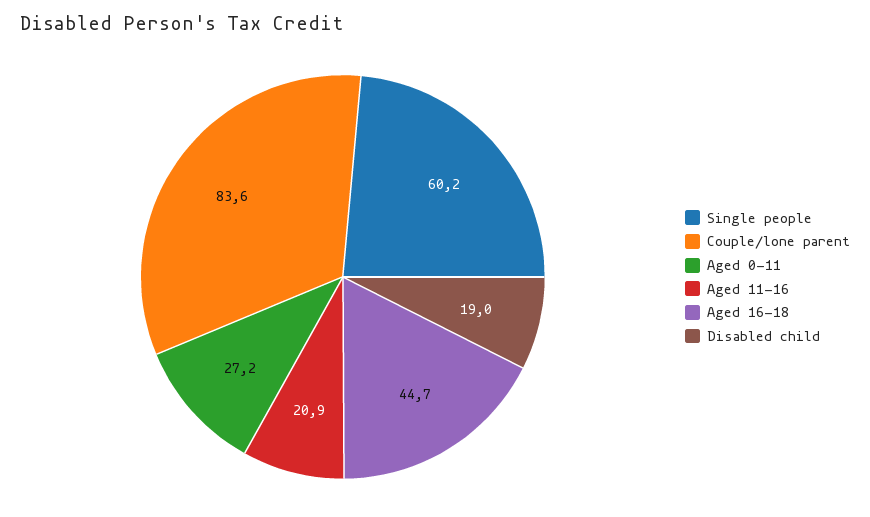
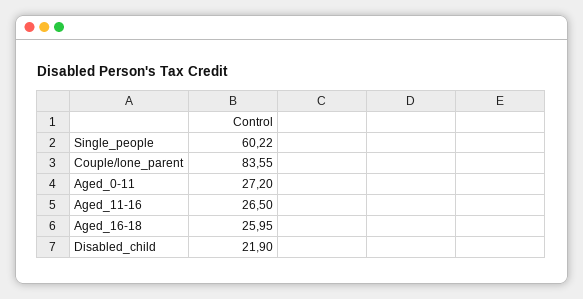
  {
    "Single people": 60.22,
    "Couple/lone parent": 83.55,
    "Aged 0-11": 27.2,
-   "Aged 11-16": 20.9,
+   "Aged 11-16": 26.5,
-   "Aged 16-18": 44.7,
+   "Aged 16-18": 25.95,
-   "Disabled child": 19
+   "Disabled child": 21.9
  }

